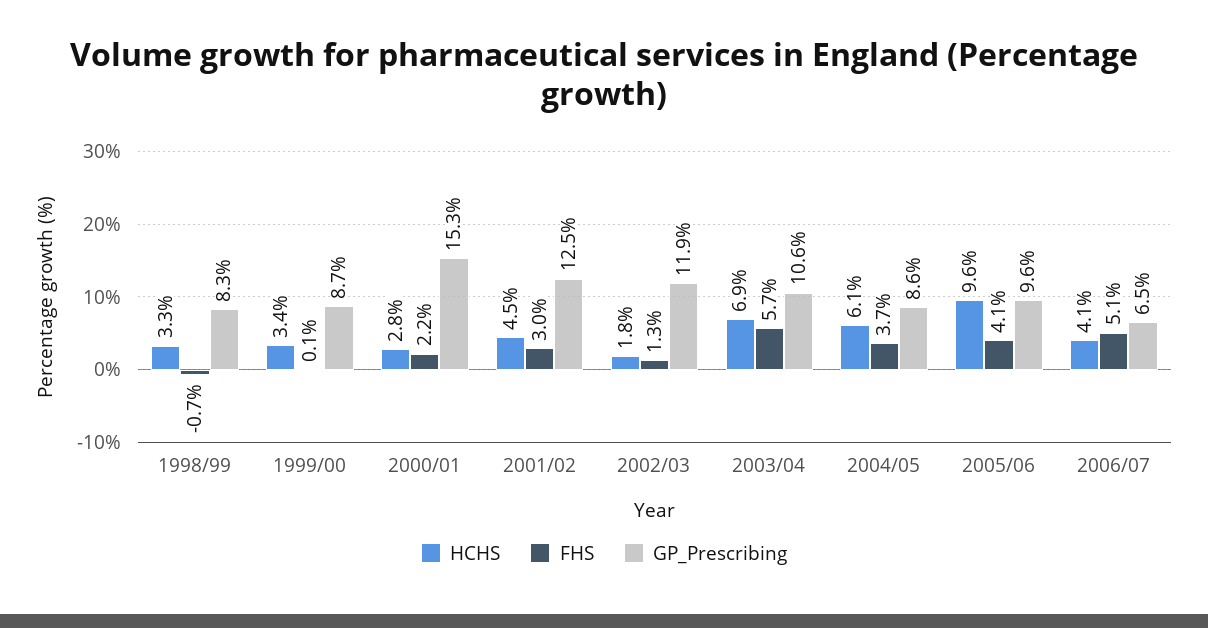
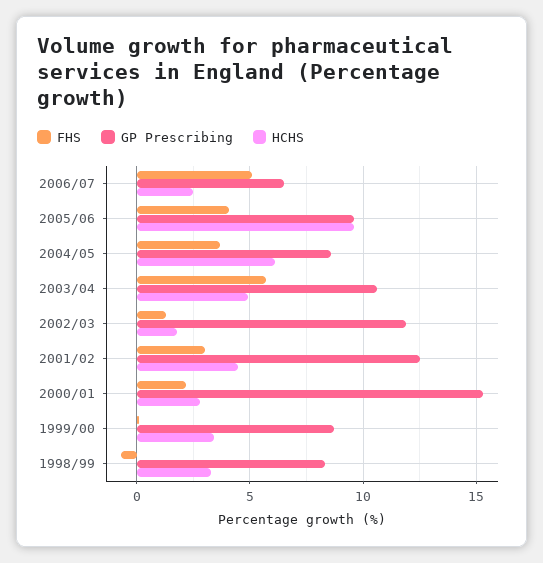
  {
    "HCHS": {
      "1998/99": 3.3,
      "1999/00": 3.4,
      "2000/01": 2.8,
      "2001/02": 4.5,
      "2002/03": 1.8,
-     "2003/04": 6.9,
+     "2003/04": 5,
      "2004/05": 6.1,
      "2005/06": 9.6,
-     "2006/07": 4.1
+     "2006/07": 2.5
    },
    "FHS": {
      "1998/99": -0.7,
      "1999/00": 0.1,
      "2000/01": 2.2,
      "2001/02": 3,
      "2002/03": 1.3,
      "2003/04": 5.7,
      "2004/05": 3.7,
      "2005/06": 4.1,
      "2006/07": 5.1
    },
    "GP_Prescribing": {
      "1998/99": 8.3,
      "1999/00": 8.7,
      "2000/01": 15.3,
      "2001/02": 12.5,
      "2002/03": 11.9,
      "2003/04": 10.6,
      "2004/05": 8.6,
      "2005/06": 9.6,
      "2006/07": 6.5
    }
  }

